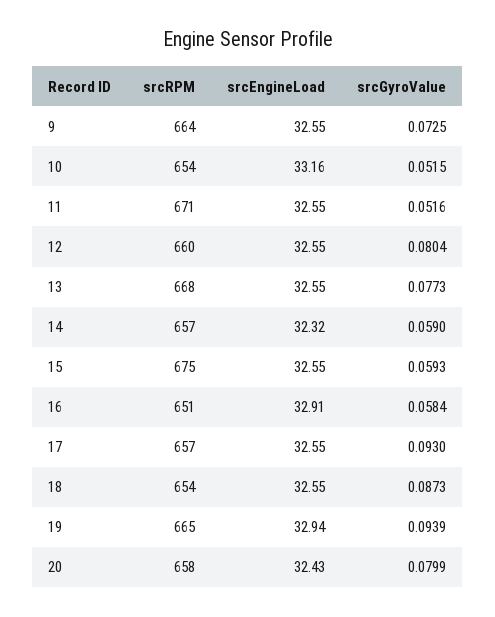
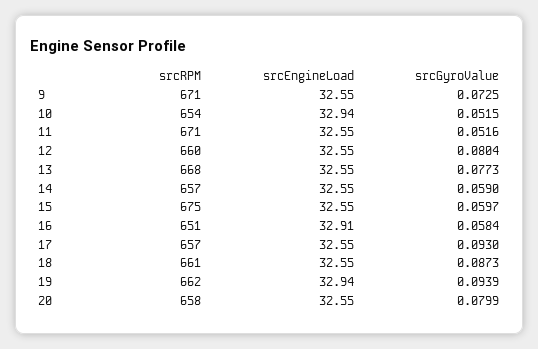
  {
    "srcRPM": {
-     "9": 664,
+     "9": 671,
      "10": 654,
      "11": 671,
      "12": 660,
      "13": 668,
      "14": 657,
      "15": 675,
      "16": 651,
      "17": 657,
-     "18": 654,
+     "18": 661,
-     "19": 665,
+     "19": 662,
      "20": 658
    },
    "srcEngineLoad": {
      "9": 32.55,
-     "10": 33.16,
+     "10": 32.94,
      "11": 32.55,
      "12": 32.55,
      "13": 32.55,
-     "14": 32.32,
+     "14": 32.55,
      "15": 32.55,
      "16": 32.91,
      "17": 32.55,
      "18": 32.55,
      "19": 32.94,
-     "20": 32.43
+     "20": 32.55
    },
    "srcGyroValue": {
      "9": 0.0725,
      "10": 0.0515,
      "11": 0.0516,
      "12": 0.0804,
      "13": 0.0773,
      "14": 0.059,
-     "15": 0.0593,
+     "15": 0.0597,
      "16": 0.0584,
      "17": 0.093,
      "18": 0.0873,
      "19": 0.0939,
      "20": 0.0799
    }
  }

